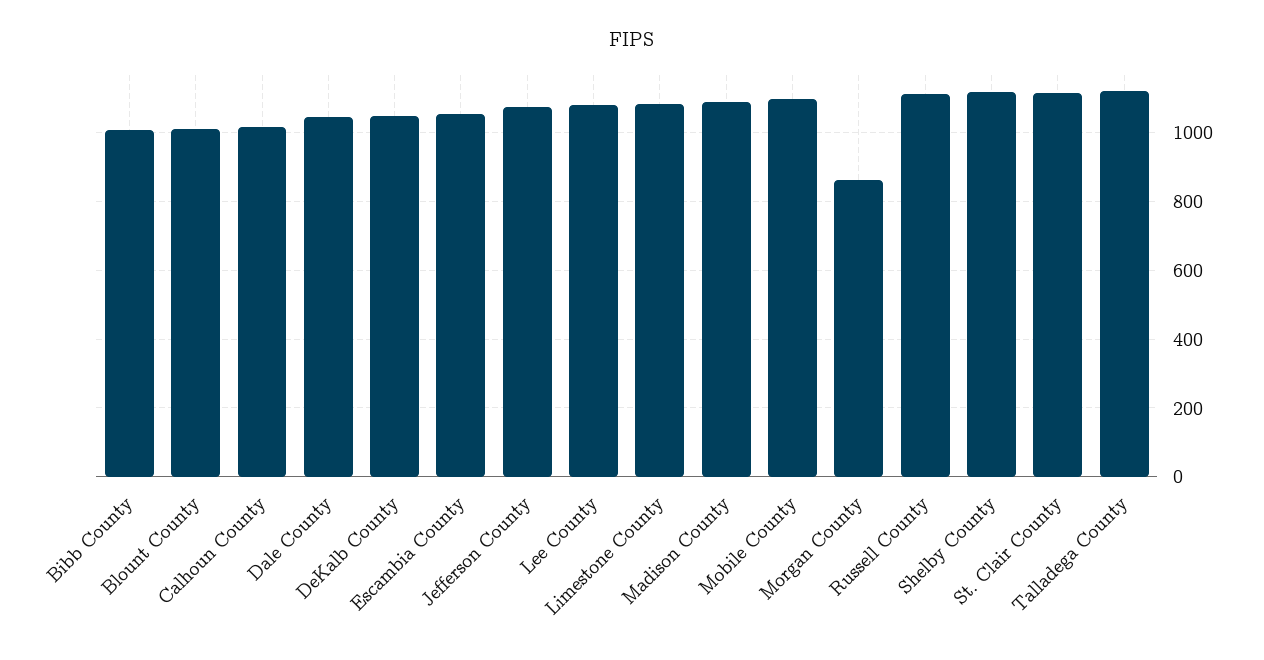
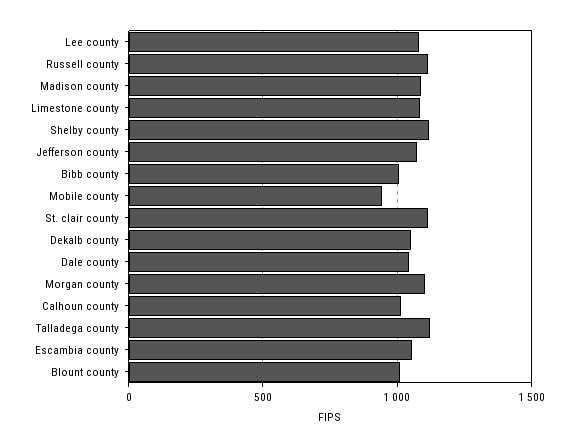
  {
    "Bibb County": 1000,
    "Blount County": 1000,
    "Calhoun County": 1020,
    "Dale County": 1040,
    "DeKalb County": 1040,
    "Escambia County": 1060,
    "Jefferson County": 1080,
    "Lee County": 1080,
    "Limestone County": 1080,
    "Madison County": 1080,
-   "Mobile County": 1100,
+   "Mobile County": 950,
-   "Morgan County": 860,
+   "Morgan County": 1100,
    "Russell County": 1120,
    "Shelby County": 1120,
    "St. Clair County": 1120,
    "Talladega County": 1120
  }

